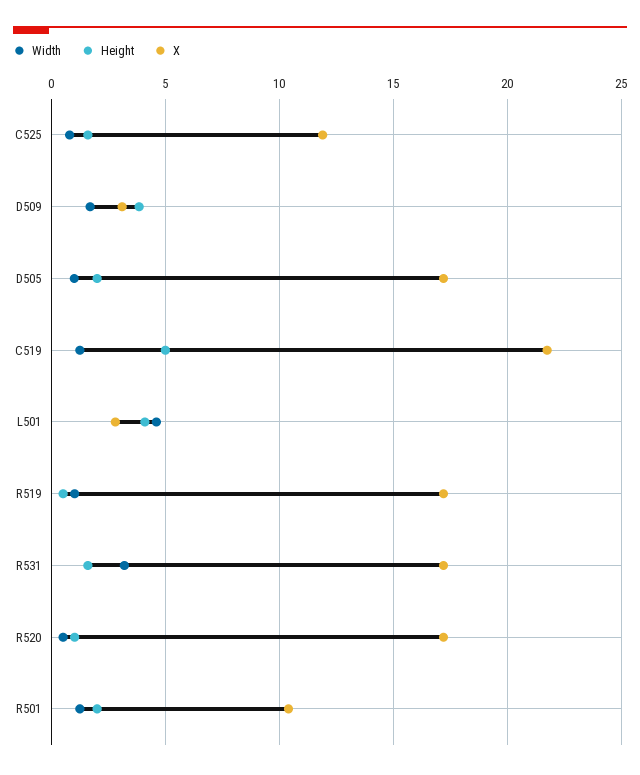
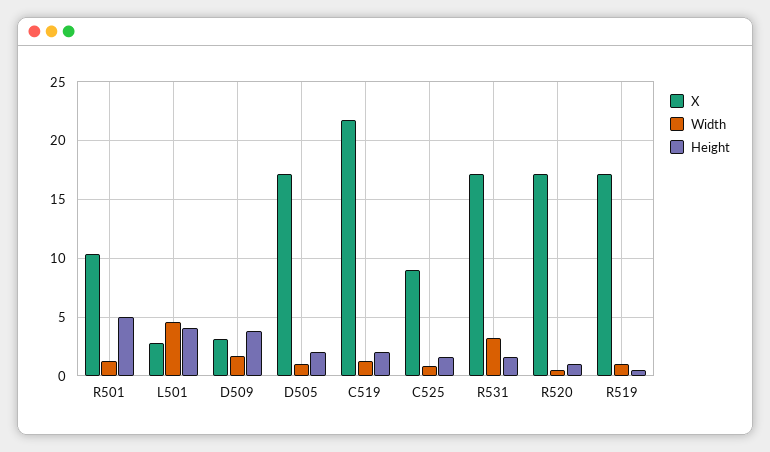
  {
    "Width": {
      "C525": 1,
      "D509": 1.5,
      "D505": 1,
      "C519": 1.5,
      "L501": 4.5,
      "R519": 1,
      "R531": 3,
      "R520": 0.5,
      "R501": 1.5
    },
    "Height": {
      "C525": 1.5,
      "D509": 4,
      "D505": 2,
-     "C519": 5,
+     "C519": 2,
      "L501": 4,
      "R519": 0.5,
      "R531": 1.5,
      "R520": 1,
-     "R501": 2
+     "R501": 5
    },
    "X": {
-     "C525": 12,
+     "C525": 9,
      "D509": 3,
      "D505": 17,
      "C519": 22,
      "L501": 3,
      "R519": 17,
      "R531": 17,
      "R520": 17,
      "R501": 10.5
    }
  }

